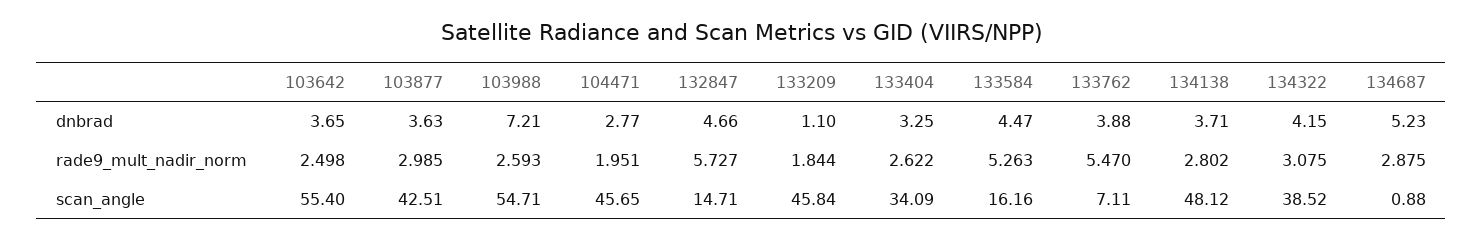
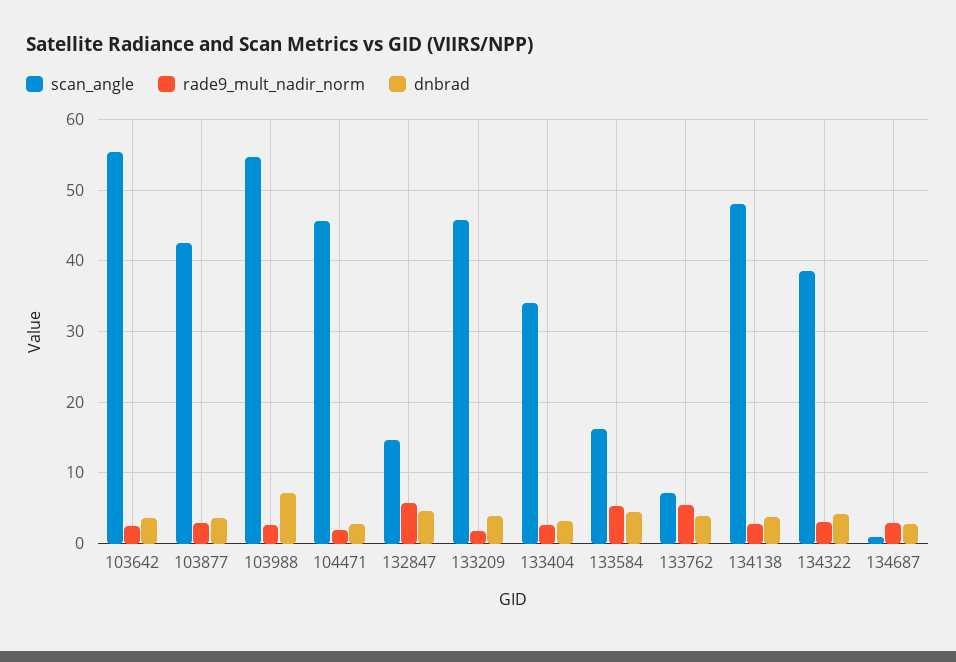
  {
    "dnbrad": {
      "103642": 3.65,
      "103877": 3.63,
      "103988": 7.21,
      "104471": 2.77,
      "132847": 4.66,
-     "133209": 1.1,
+     "133209": 4,
      "133404": 3.25,
      "133584": 4.47,
      "133762": 3.88,
      "134138": 3.71,
      "134322": 4.15,
-     "134687": 5.23
+     "134687": 3
    },
    "rade9_mult_nadir_norm": {
      "103642": 2.498,
      "103877": 2.985,
      "103988": 2.593,
      "104471": 1.951,
      "132847": 5.727,
      "133209": 1.844,
      "133404": 2.622,
      "133584": 5.263,
      "133762": 5.47,
      "134138": 2.802,
      "134322": 3.075,
      "134687": 2.875
    },
    "scan_angle": {
      "103642": 55.4,
      "103877": 42.51,
      "103988": 54.71,
      "104471": 45.65,
      "132847": 14.71,
      "133209": 45.84,
      "133404": 34.09,
      "133584": 16.16,
      "133762": 7.11,
      "134138": 48.12,
      "134322": 38.52,
      "134687": 0.88
    }
  }

